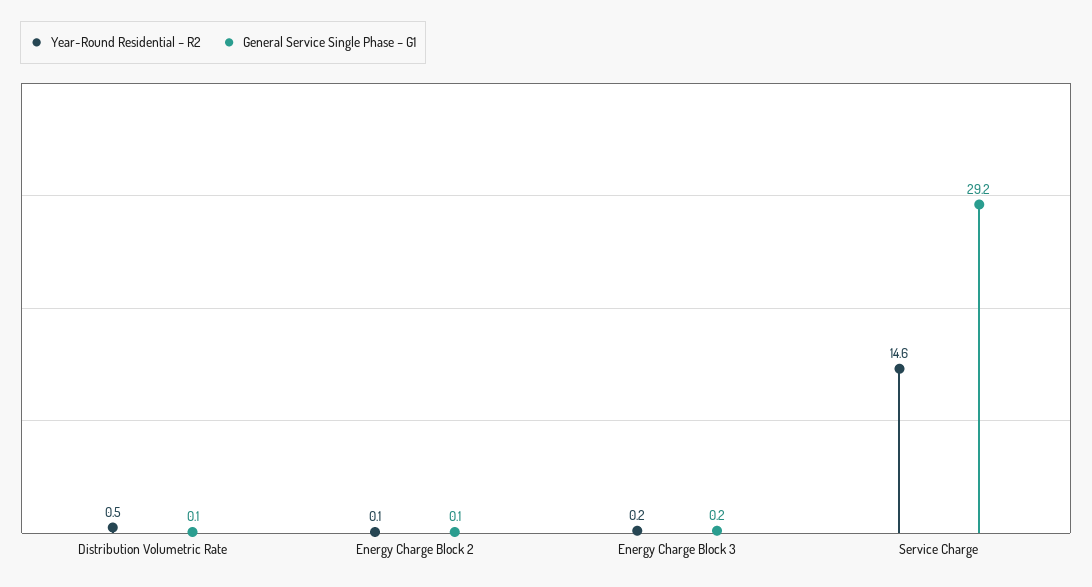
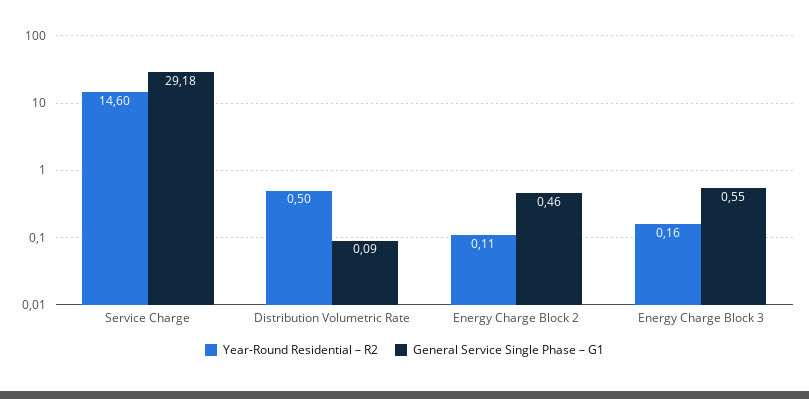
  {
    "Year-Round Residential – R2": {
      "Distribution Volumetric Rate": 0.5,
      "Energy Charge Block 2": 0.11,
      "Energy Charge Block 3": 0.16,
      "Service Charge": 14.6
    },
    "General Service Single Phase – G1": {
      "Distribution Volumetric Rate": 0.09,
-     "Energy Charge Block 2": 0.1,
+     "Energy Charge Block 2": 0.46,
-     "Energy Charge Block 3": 0.2,
+     "Energy Charge Block 3": 0.55,
      "Service Charge": 29.18
    }
  }

